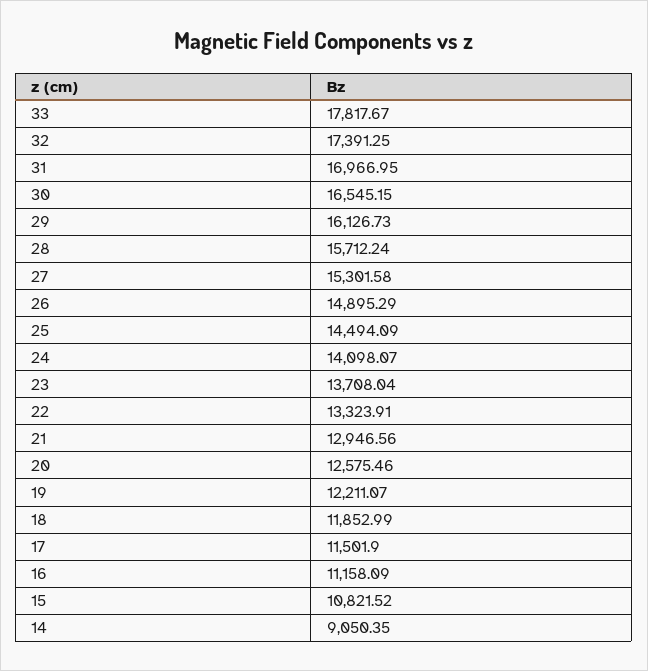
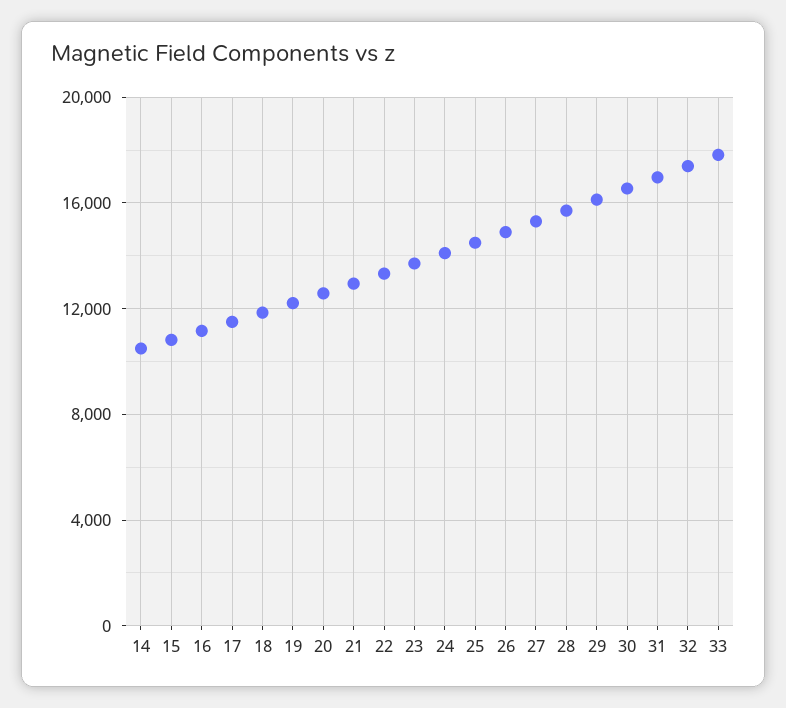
  {
    "33": 17817.67,
    "32": 17391.25,
    "31": 16966.95,
    "30": 16545.15,
    "29": 16126.73,
    "28": 15712.24,
    "27": 15301.58,
    "26": 14895.29,
    "25": 14494.09,
    "24": 14098.07,
    "23": 13708.04,
    "22": 13323.91,
    "21": 12946.56,
    "20": 12575.46,
    "19": 12211.07,
    "18": 11852.99,
    "17": 11501.9,
    "16": 11158.09,
    "15": 10821.52,
-   "14": 9050.35
+   "14": 10500
  }

